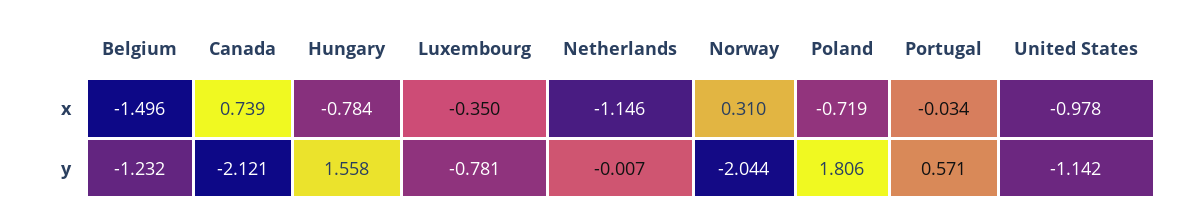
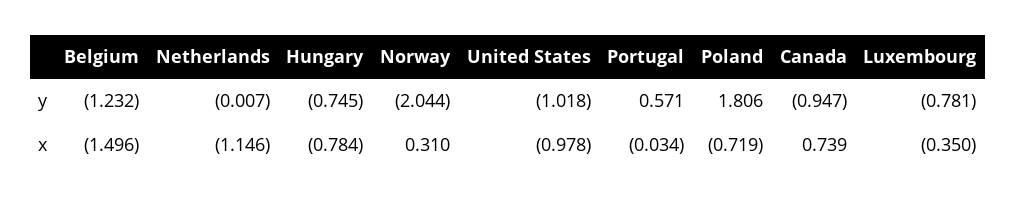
  {
    "Belgium": {
      "x": -1.496,
      "y": -1.232
    },
    "Canada": {
      "x": 0.739,
-     "y": -2.121
+     "y": -0.947
    },
    "Hungary": {
      "x": -0.784,
-     "y": 1.558
+     "y": -0.745
    },
    "Luxembourg": {
      "x": -0.35,
      "y": -0.781
    },
    "Netherlands": {
      "x": -1.146,
      "y": -0.007
    },
    "Norway": {
      "x": 0.31,
      "y": -2.044
    },
    "Poland": {
      "x": -0.719,
      "y": 1.806
    },
    "Portugal": {
      "x": -0.034,
      "y": 0.571
    },
    "United States": {
      "x": -0.978,
-     "y": -1.142
+     "y": -1.018
    }
  }

